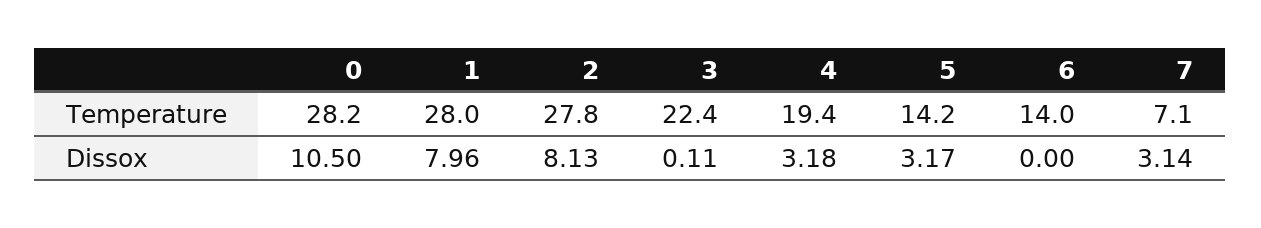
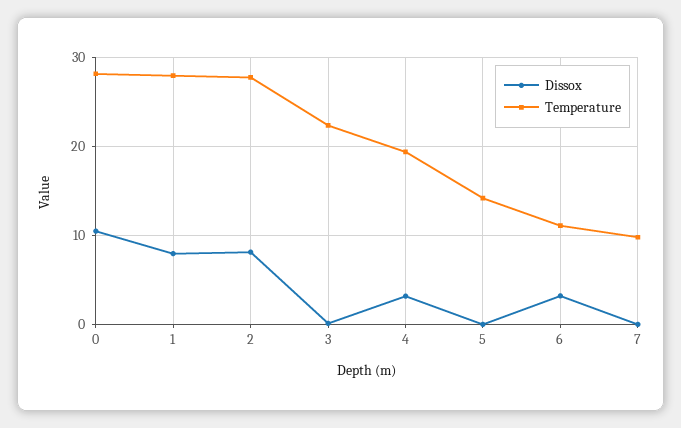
  {
    "Temperature": {
      "0": 28.2,
      "1": 28,
      "2": 27.8,
      "3": 22.4,
      "4": 19.4,
      "5": 14.2,
-     "6": 14,
+     "6": 11,
-     "7": 7.1
+     "7": 10
    },
    "Dissox": {
      "0": 10.5,
      "1": 7.96,
      "2": 8.13,
      "3": 0.11,
      "4": 3.18,
-     "5": 3.17,
+     "5": 0,
-     "6": 0,
+     "6": 3,
-     "7": 3.14
+     "7": 0
    }
  }

